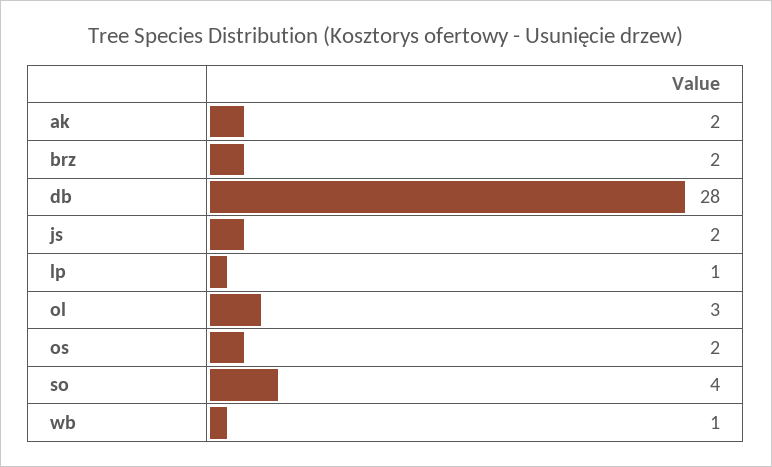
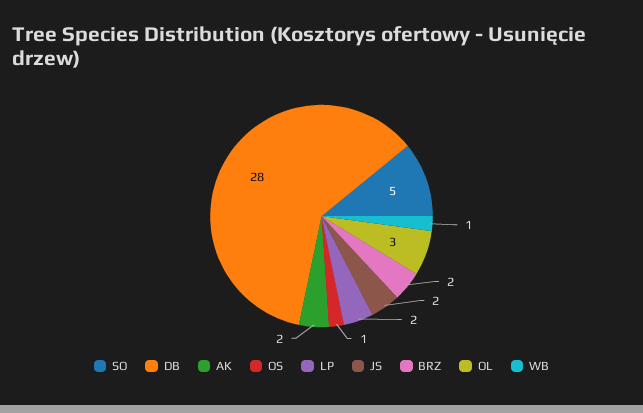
  {
    "ak": 2,
    "brz": 2,
    "db": 28,
    "js": 2,
-   "lp": 1,
+   "lp": 2,
    "ol": 3,
-   "os": 2,
+   "os": 1,
-   "so": 4,
+   "so": 5,
    "wb": 1
  }

